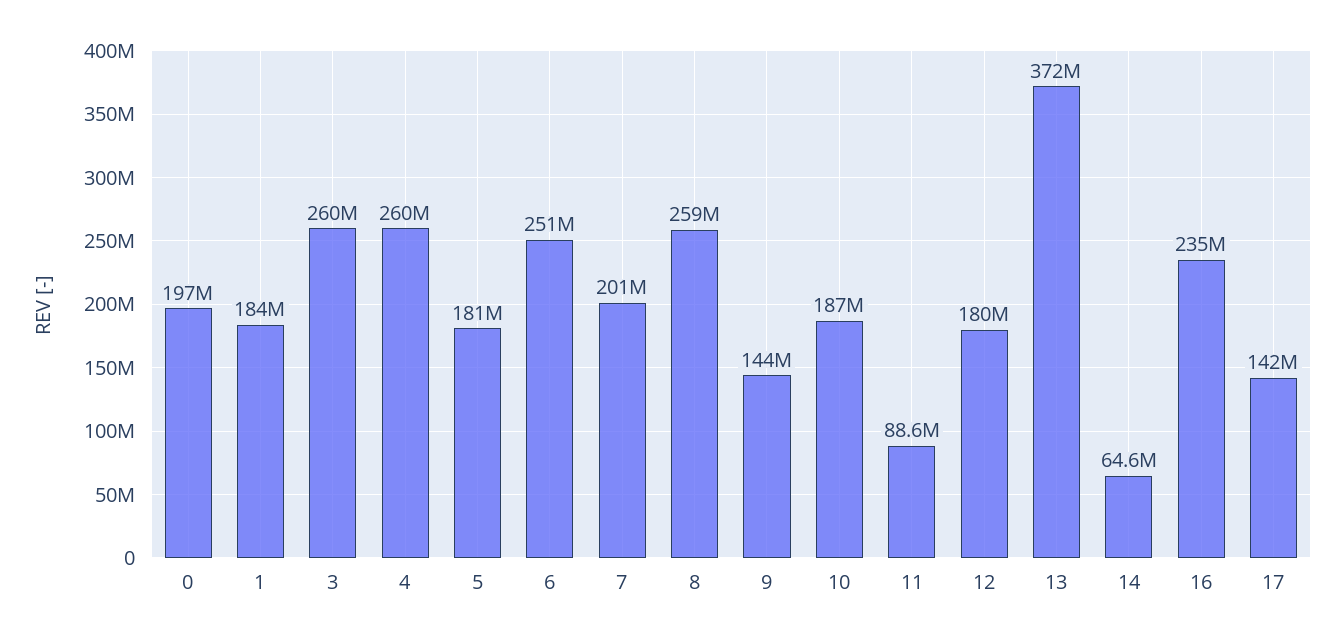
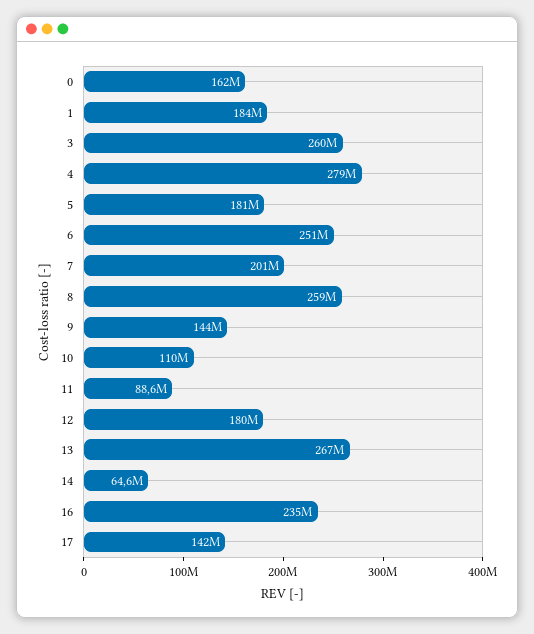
  {
-   "0": 197000000,
+   "0": 162000000,
    "1": 184000000,
    "3": 260000000,
-   "4": 260000000,
+   "4": 279000000,
    "5": 181000000,
    "6": 251000000,
    "7": 201000000,
    "8": 259000000,
    "9": 144000000,
-   "10": 187000000,
+   "10": 110000000,
    "11": 88600000,
    "12": 180000000,
-   "13": 372000000,
+   "13": 267000000,
    "14": 64600000,
    "16": 235000000,
    "17": 142000000
  }

